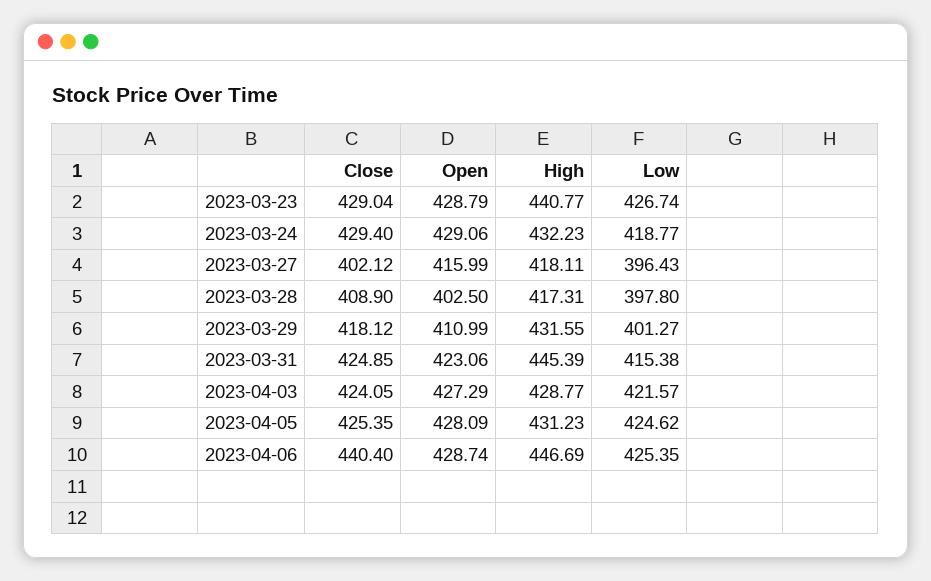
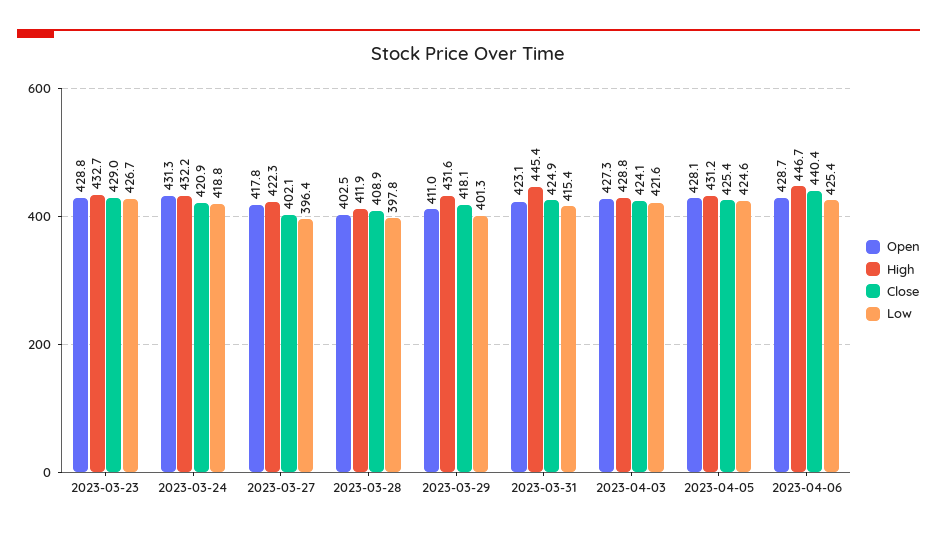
  {
    "Close": {
      "2023-03-23": 429.04,
-     "2023-03-24": 429.4,
+     "2023-03-24": 420.9,
      "2023-03-27": 402.12,
      "2023-03-28": 408.9,
      "2023-03-29": 418.12,
      "2023-03-31": 424.85,
      "2023-04-03": 424.05,
      "2023-04-05": 425.35,
      "2023-04-06": 440.4
    },
    "Open": {
      "2023-03-23": 428.79,
-     "2023-03-24": 429.06,
+     "2023-03-24": 431.3,
-     "2023-03-27": 415.99,
+     "2023-03-27": 417.8,
      "2023-03-28": 402.5,
      "2023-03-29": 410.99,
      "2023-03-31": 423.06,
      "2023-04-03": 427.29,
      "2023-04-05": 428.09,
      "2023-04-06": 428.74
    },
    "High": {
-     "2023-03-23": 440.77,
+     "2023-03-23": 432.7,
      "2023-03-24": 432.23,
-     "2023-03-27": 418.11,
+     "2023-03-27": 422.3,
-     "2023-03-28": 417.31,
+     "2023-03-28": 411.9,
      "2023-03-29": 431.55,
      "2023-03-31": 445.39,
      "2023-04-03": 428.77,
      "2023-04-05": 431.23,
      "2023-04-06": 446.69
    },
    "Low": {
      "2023-03-23": 426.74,
      "2023-03-24": 418.77,
      "2023-03-27": 396.43,
      "2023-03-28": 397.8,
      "2023-03-29": 401.27,
      "2023-03-31": 415.38,
      "2023-04-03": 421.57,
      "2023-04-05": 424.62,
      "2023-04-06": 425.35
    }
  }

